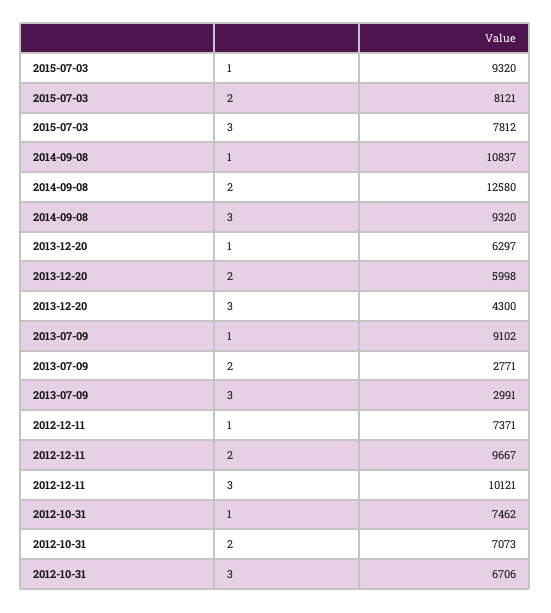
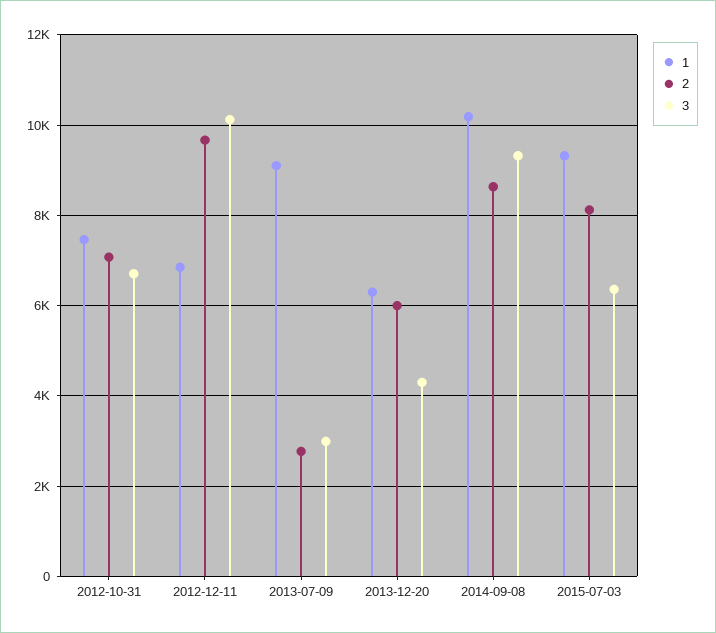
  {
    "1": {
      "2015-07-03": 9320,
-     "2014-09-08": 10837,
+     "2014-09-08": 10200,
      "2013-12-20": 6297,
      "2013-07-09": 9102,
-     "2012-12-11": 7371,
+     "2012-12-11": 6800,
      "2012-10-31": 7462
    },
    "2": {
      "2015-07-03": 8121,
-     "2014-09-08": 12580,
+     "2014-09-08": 8600,
      "2013-12-20": 5998,
      "2013-07-09": 2771,
      "2012-12-11": 9667,
      "2012-10-31": 7073
    },
    "3": {
-     "2015-07-03": 7812,
+     "2015-07-03": 6400,
      "2014-09-08": 9320,
      "2013-12-20": 4300,
      "2013-07-09": 2991,
      "2012-12-11": 10121,
      "2012-10-31": 6706
    }
  }

